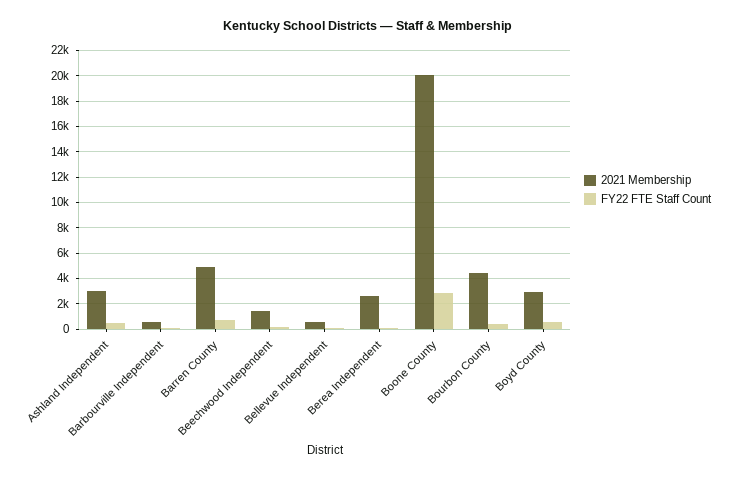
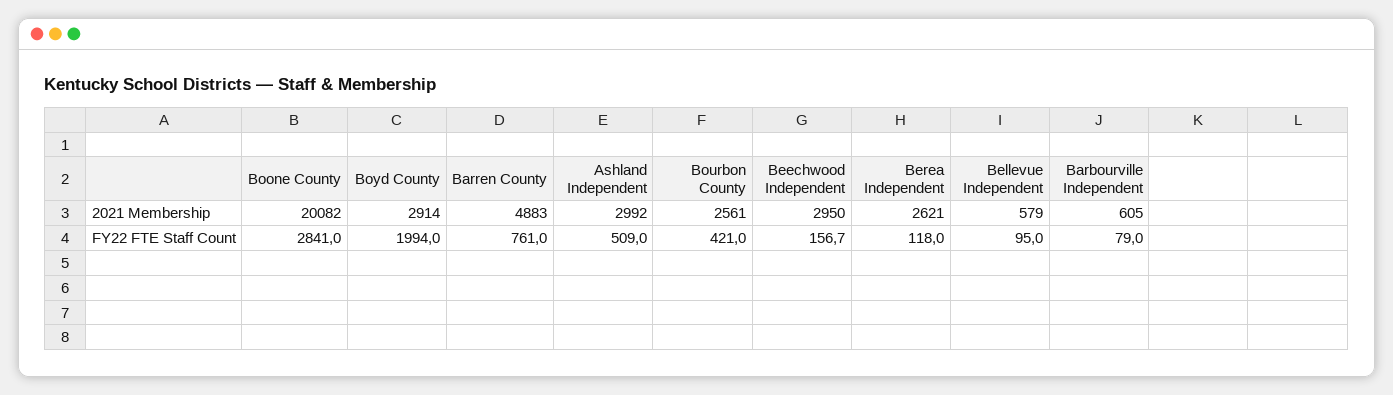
  {
    "2021 Membership": {
      "Ashland Independent": 2992,
      "Barbourville Independent": 605,
      "Barren County": 4883,
-     "Beechwood Independent": 1500,
+     "Beechwood Independent": 2950,
      "Bellevue Independent": 579,
      "Berea Independent": 2621,
      "Boone County": 20082,
-     "Bourbon County": 4500,
+     "Bourbon County": 2561,
      "Boyd County": 2914
    },
    "FY22 FTE Staff Count": {
      "Ashland Independent": 509,
      "Barbourville Independent": 79,
      "Barren County": 761,
      "Beechwood Independent": 156.7,
      "Bellevue Independent": 95,
      "Berea Independent": 118,
      "Boone County": 2841,
      "Bourbon County": 421,
-     "Boyd County": 500
+     "Boyd County": 1994
    }
  }

